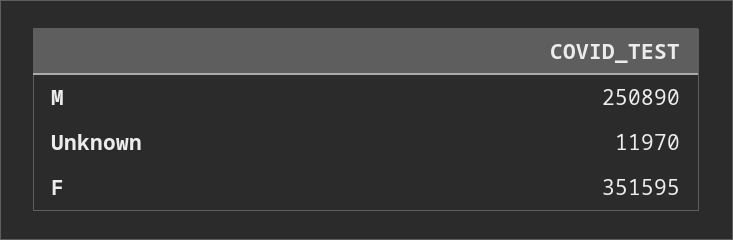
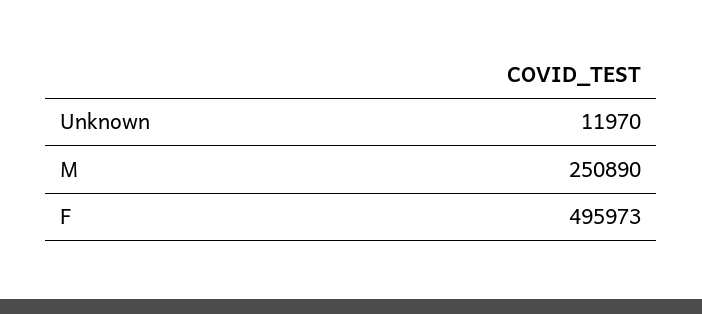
  {
    "M": 250890,
    "Unknown": 11970,
-   "F": 351595
+   "F": 495973
  }

